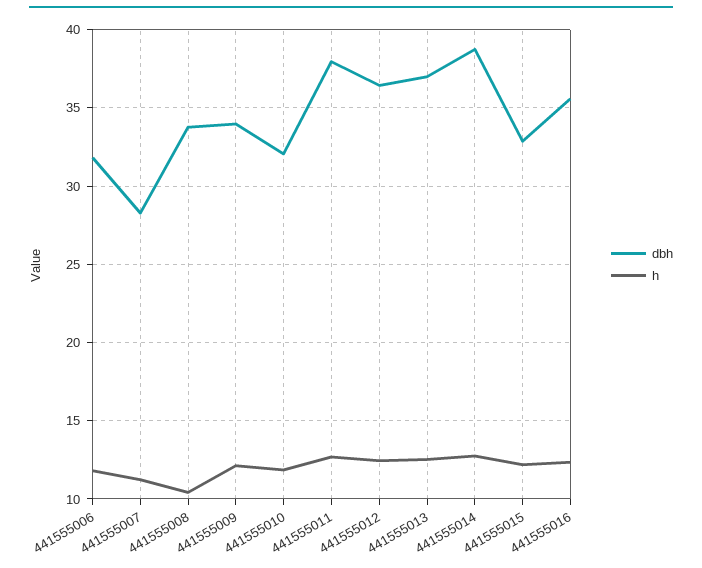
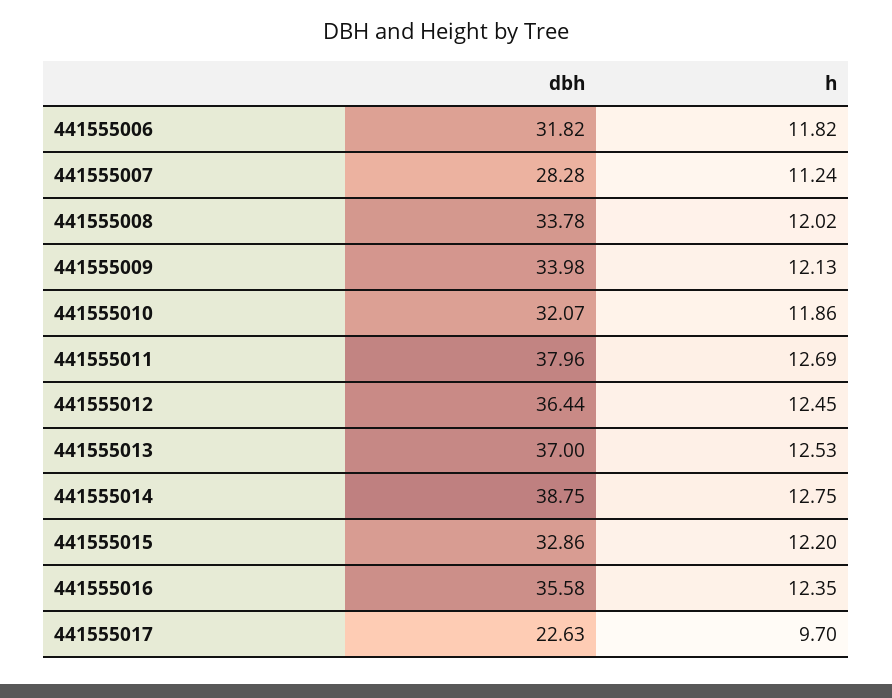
  {
    "dbh": {
      "441555006": 31.82,
      "441555007": 28.28,
      "441555008": 33.78,
      "441555009": 33.98,
      "441555010": 32.07,
      "441555011": 37.96,
      "441555012": 36.44,
      "441555013": 37,
      "441555014": 38.75,
      "441555015": 32.86,
-     "441555016": 35.58
+     "441555016": 35.58,
+     "441555017": 22.63
    },
    "h": {
      "441555006": 11.82,
      "441555007": 11.24,
-     "441555008": 10.5,
+     "441555008": 12.02,
      "441555009": 12.13,
      "441555010": 11.86,
      "441555011": 12.69,
      "441555012": 12.45,
      "441555013": 12.53,
      "441555014": 12.75,
      "441555015": 12.2,
-     "441555016": 12.35
+     "441555016": 12.35,
+     "441555017": 9.7
    }
  }

